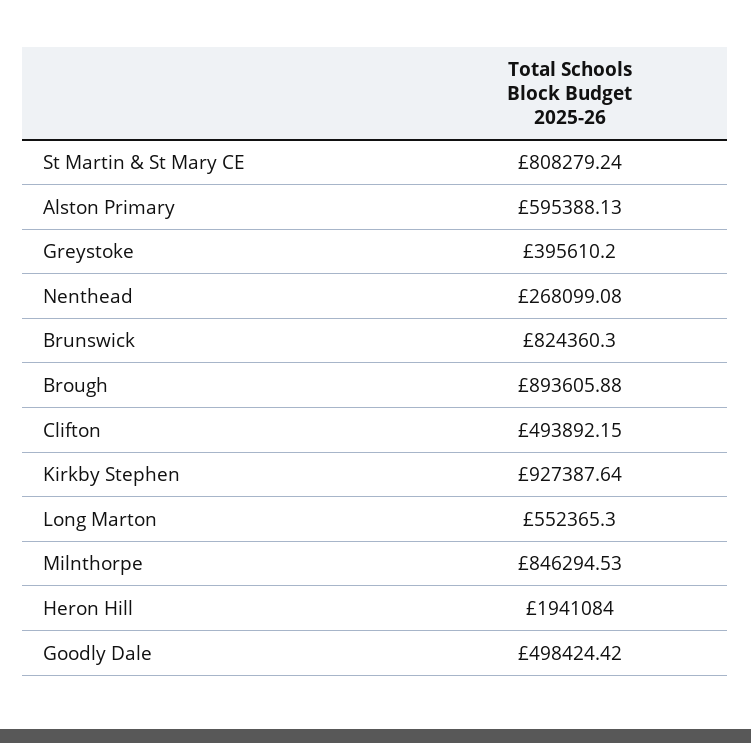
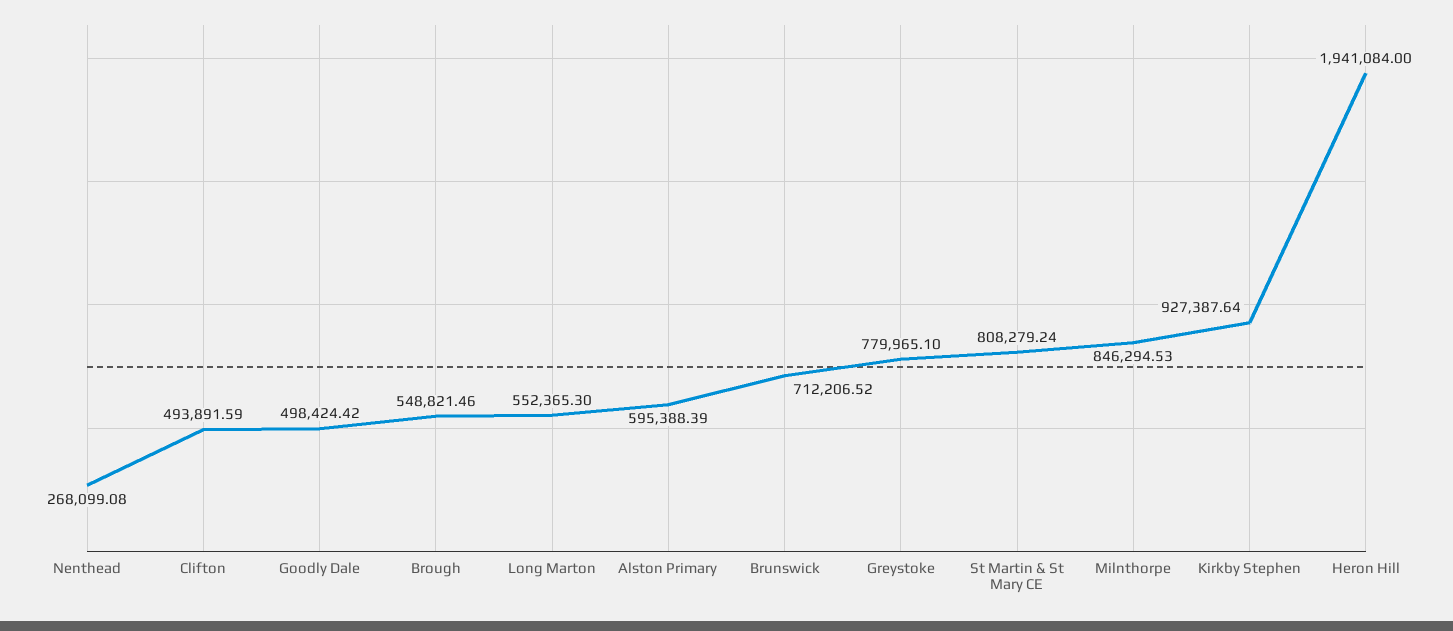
  {
    "St Martin & St Mary CE": 808279.24,
-   "Alston Primary": 595388.13,
+   "Alston Primary": 595388.39,
-   "Greystoke": 395610.2,
+   "Greystoke": 779965.1,
    "Nenthead": 268099.08,
-   "Brunswick": 824360.3,
+   "Brunswick": 712206.52,
-   "Brough": 893605.88,
+   "Brough": 548821.46,
-   "Clifton": 493892.15,
+   "Clifton": 493891.59,
    "Kirkby Stephen": 927387.64,
    "Long Marton": 552365.3,
    "Milnthorpe": 846294.53,
    "Heron Hill": 1941084,
    "Goodly Dale": 498424.42
  }

